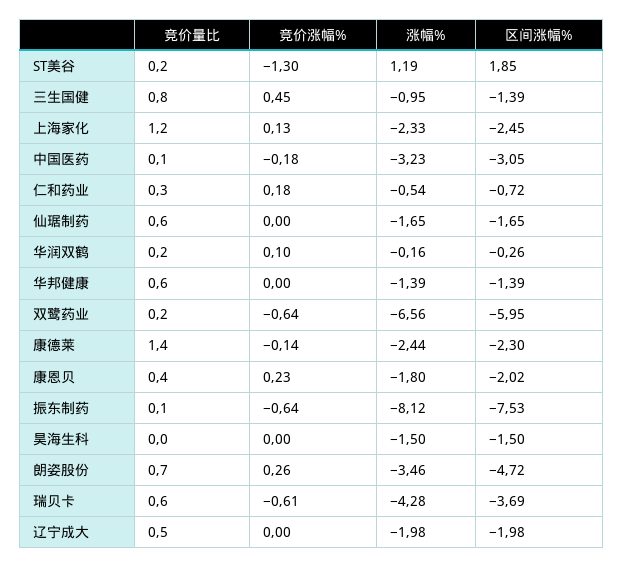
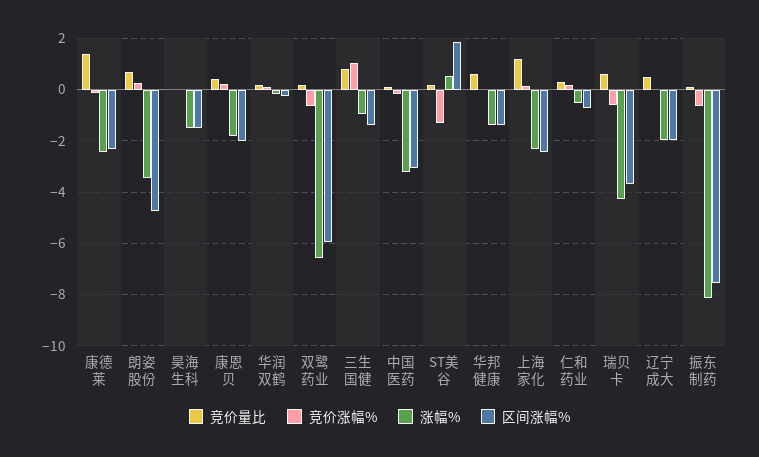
  {
    "竞价量比": {
      "ST美谷": 0.2,
      "三生国健": 0.8,
      "上海家化": 1.2,
      "中国医药": 0.1,
      "仁和药业": 0.3,
-     "仙琚制药": 0.6,
      "华润双鹤": 0.2,
      "华邦健康": 0.6,
      "双鹭药业": 0.2,
      "康德莱": 1.4,
      "康恩贝": 0.4,
      "振东制药": 0.1,
      "昊海生科": 0,
      "朗姿股份": 0.7,
      "瑞贝卡": 0.6,
      "辽宁成大": 0.5
    },
    "竞价涨幅%": {
      "ST美谷": -1.3,
-     "三生国健": 0.45,
+     "三生国健": 1,
      "上海家化": 0.13,
      "中国医药": -0.18,
      "仁和药业": 0.18,
-     "仙琚制药": 0,
      "华润双鹤": 0.1,
      "华邦健康": 0,
      "双鹭药业": -0.64,
      "康德莱": -0.14,
      "康恩贝": 0.23,
      "振东制药": -0.64,
      "昊海生科": 0,
      "朗姿股份": 0.26,
      "瑞贝卡": -0.61,
      "辽宁成大": 0
    },
    "涨幅%": {
-     "ST美谷": 1.19,
+     "ST美谷": 0.5,
      "三生国健": -0.95,
      "上海家化": -2.33,
      "中国医药": -3.23,
      "仁和药业": -0.54,
-     "仙琚制药": -1.65,
      "华润双鹤": -0.16,
      "华邦健康": -1.39,
      "双鹭药业": -6.56,
      "康德莱": -2.44,
      "康恩贝": -1.8,
      "振东制药": -8.12,
      "昊海生科": -1.5,
      "朗姿股份": -3.46,
      "瑞贝卡": -4.28,
      "辽宁成大": -1.98
    },
    "区间涨幅%": {
      "ST美谷": 1.85,
      "三生国健": -1.39,
      "上海家化": -2.45,
      "中国医药": -3.05,
      "仁和药业": -0.72,
-     "仙琚制药": -1.65,
      "华润双鹤": -0.26,
      "华邦健康": -1.39,
      "双鹭药业": -5.95,
      "康德莱": -2.3,
      "康恩贝": -2.02,
      "振东制药": -7.53,
      "昊海生科": -1.5,
      "朗姿股份": -4.72,
      "瑞贝卡": -3.69,
      "辽宁成大": -1.98
    }
  }

